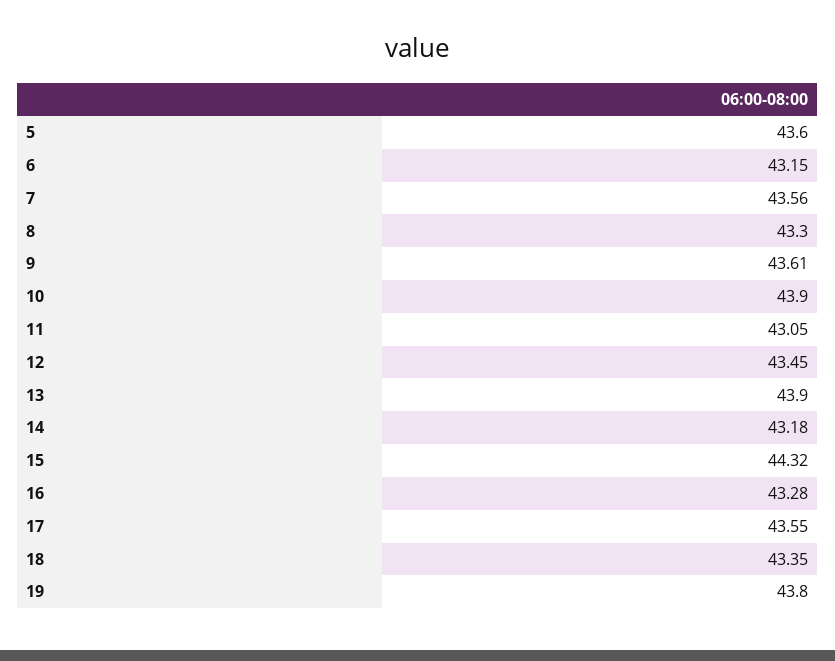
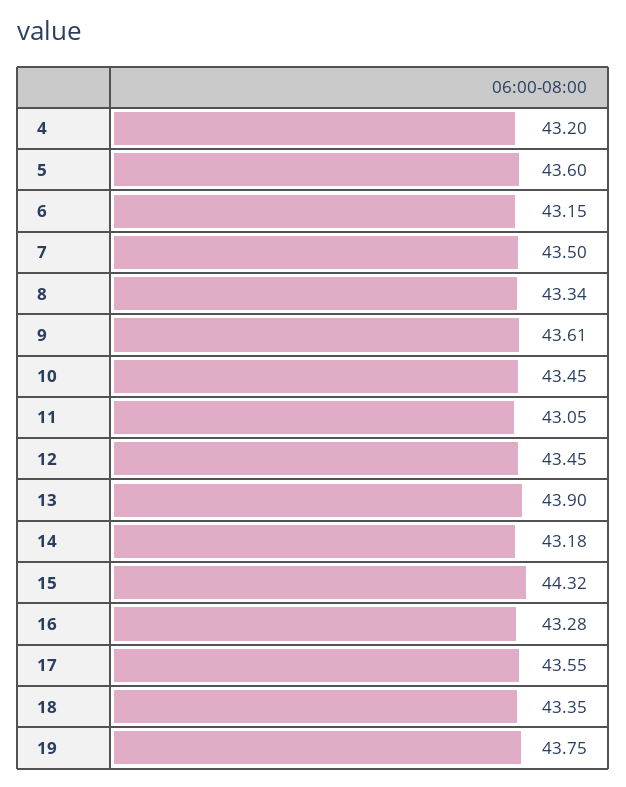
  {
    "5": 43.6,
    "6": 43.15,
-   "7": 43.56,
+   "7": 43.5,
-   "8": 43.3,
+   "8": 43.34,
    "9": 43.61,
-   "10": 43.9,
+   "10": 43.45,
    "11": 43.05,
    "12": 43.45,
    "13": 43.9,
    "14": 43.18,
    "15": 44.32,
    "16": 43.28,
    "17": 43.55,
    "18": 43.35,
-   "19": 43.8
+   "19": 43.75,
+   "4": 43.2
  }

